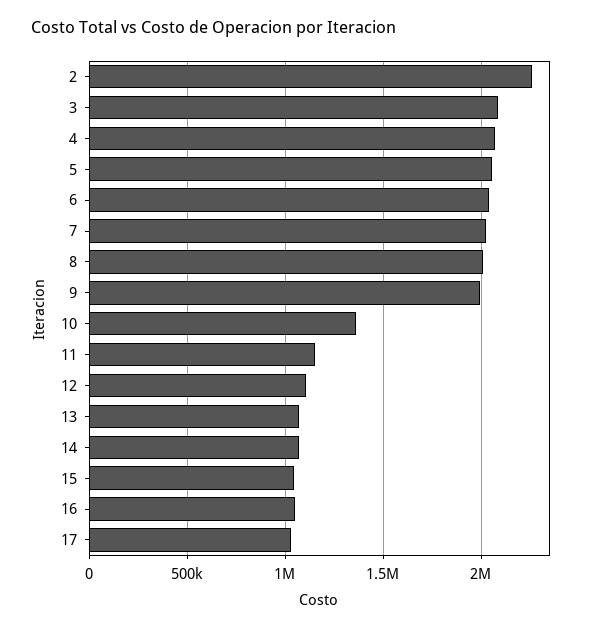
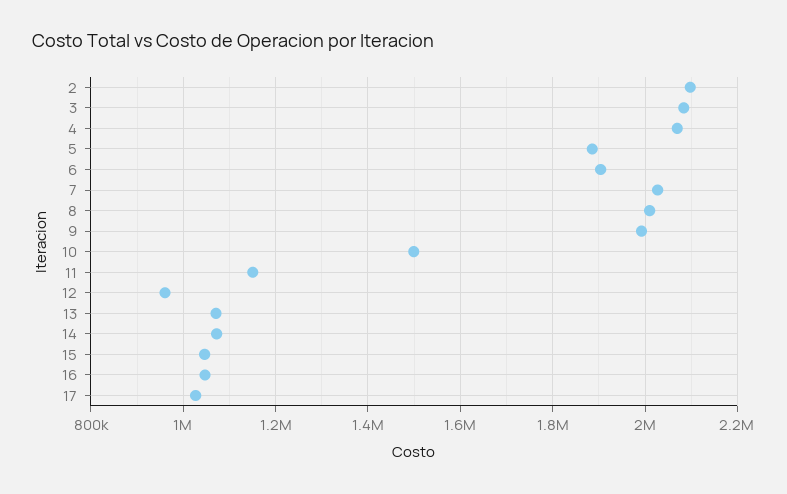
  {
-   "2": 2250000,
+   "2": 2100000,
    "3": 2080000,
    "4": 2060000,
-   "5": 2050000,
+   "5": 1880000,
-   "6": 2050000,
+   "6": 1900000,
    "7": 2020000,
    "8": 2000000,
    "9": 2000000,
-   "10": 1350000,
+   "10": 1500000,
    "11": 1160000,
-   "12": 1100000,
+   "12": 960000,
    "13": 1080000,
    "14": 1080000,
    "15": 1040000,
    "16": 1040000,
    "17": 1020000
  }

